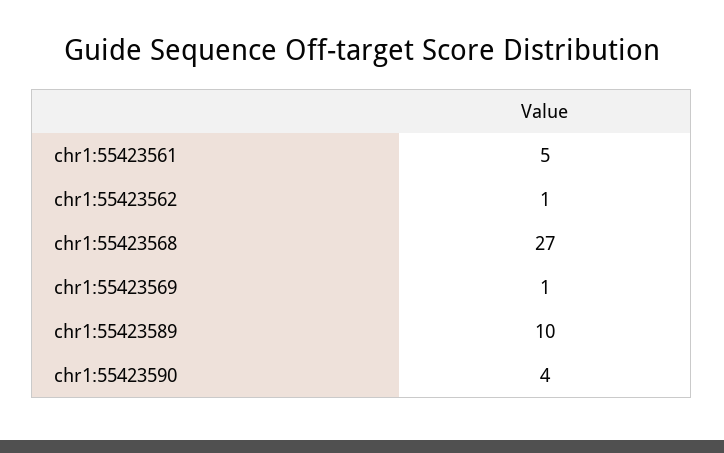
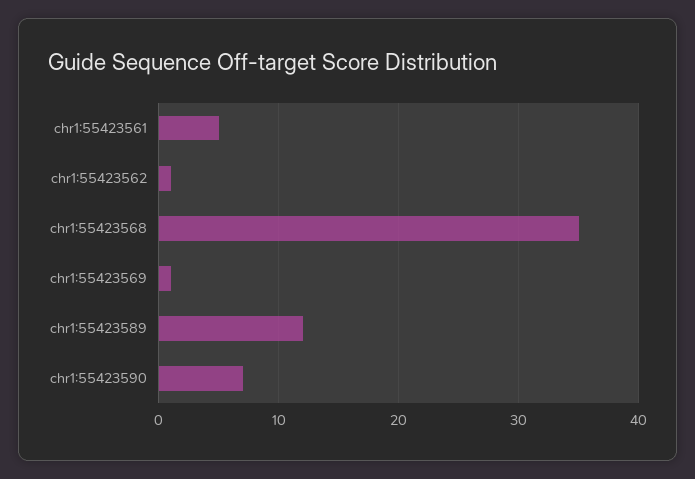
  {
    "chr1:55423561": 5,
    "chr1:55423562": 1,
-   "chr1:55423568": 27,
+   "chr1:55423568": 35,
    "chr1:55423569": 1,
-   "chr1:55423589": 10,
+   "chr1:55423589": 12,
-   "chr1:55423590": 4
+   "chr1:55423590": 7
  }

